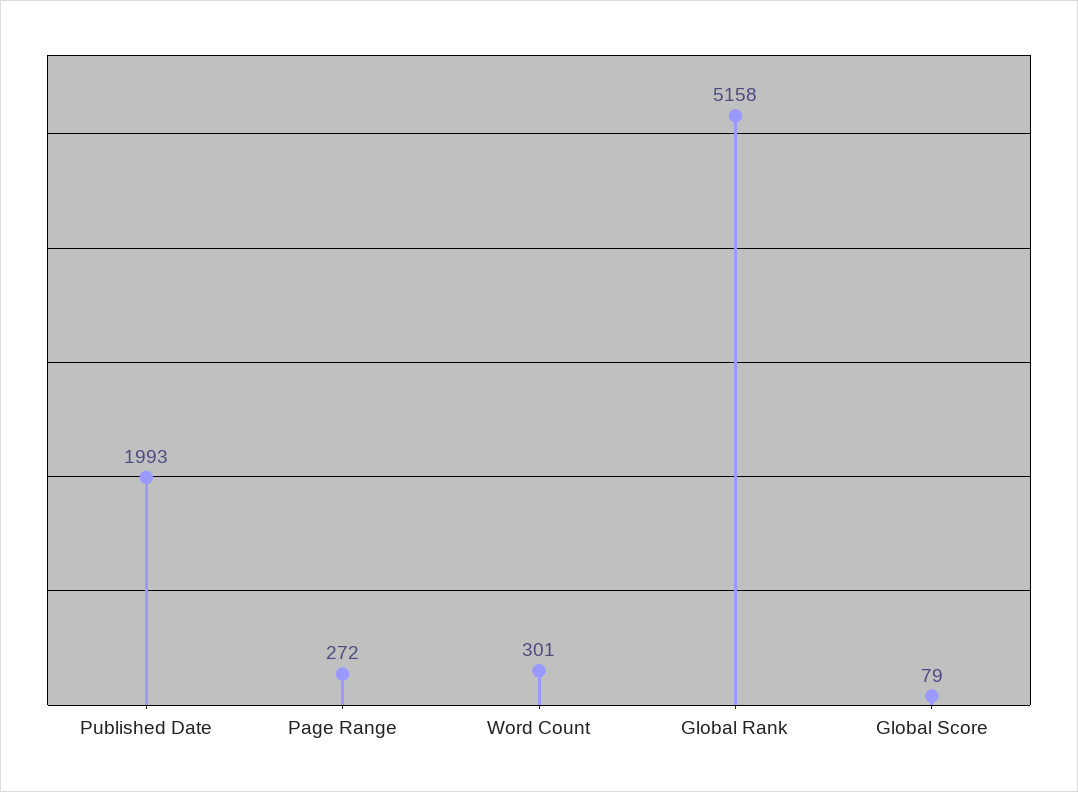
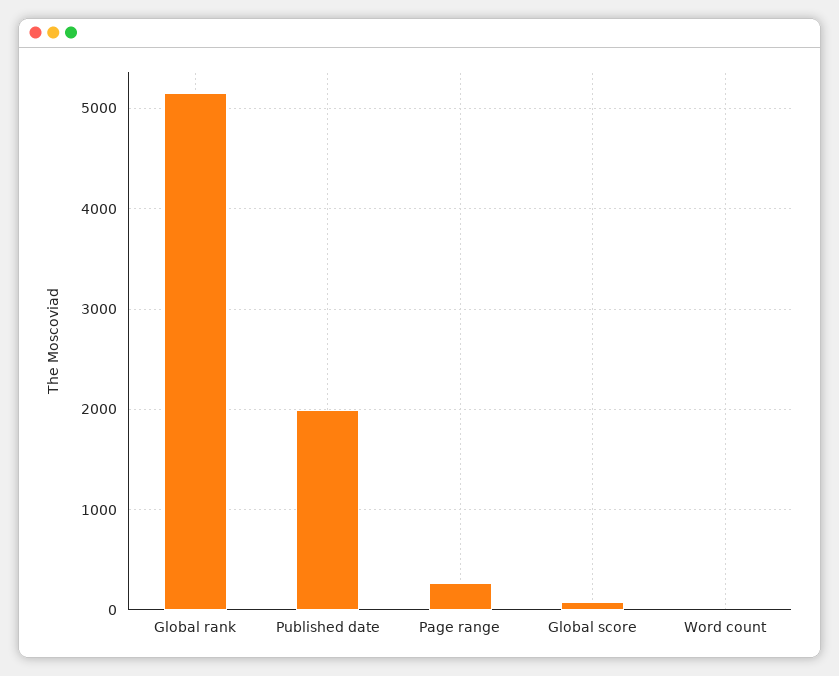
  {
    "Published Date": 1993,
    "Page Range": 272,
-   "Word Count": 301,
+   "Word Count": 0,
    "Global Rank": 5158,
    "Global Score": 79
  }

